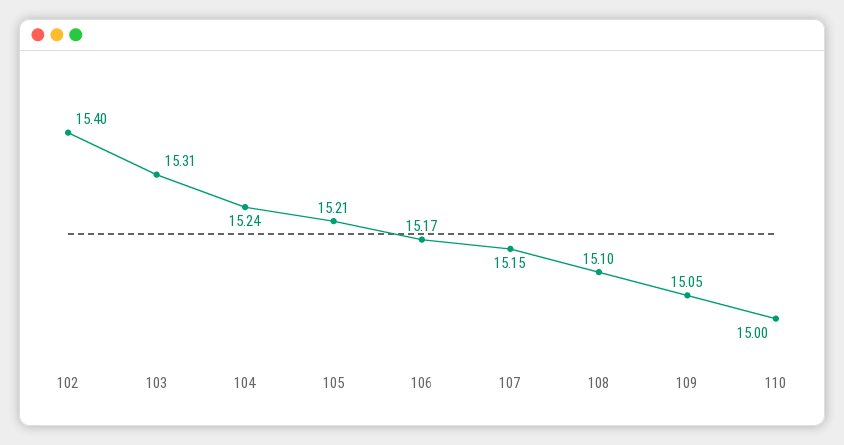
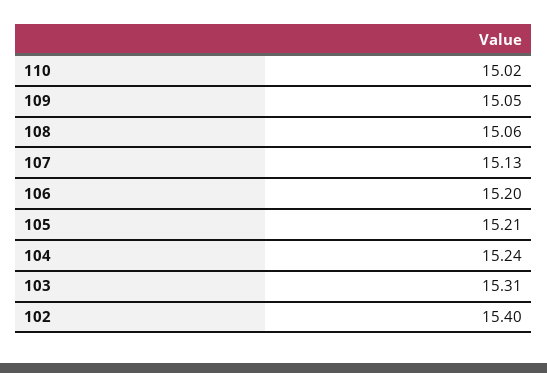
  {
    "102": 15.4,
    "103": 15.31,
    "104": 15.24,
    "105": 15.21,
-   "106": 15.17,
+   "106": 15.2,
-   "107": 15.15,
+   "107": 15.13,
-   "108": 15.1,
+   "108": 15.06,
    "109": 15.05,
-   "110": 15
+   "110": 15.02
  }

